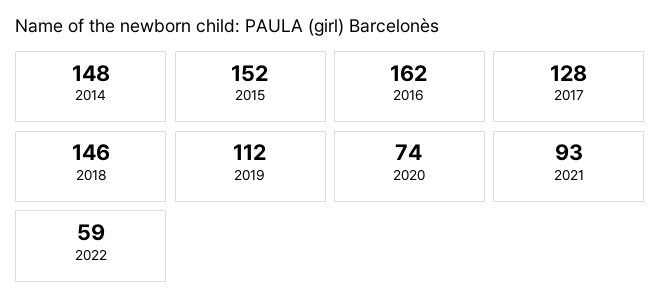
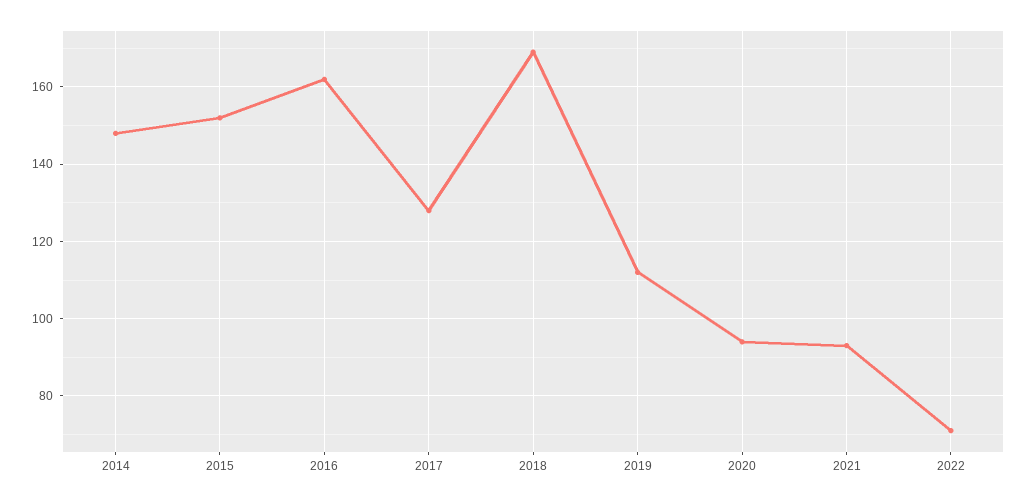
  {
    "2014": 148,
    "2015": 152,
    "2016": 162,
    "2017": 128,
-   "2018": 146,
+   "2018": 170,
    "2019": 112,
-   "2020": 74,
+   "2020": 95,
    "2021": 93,
-   "2022": 59
+   "2022": 70
  }

